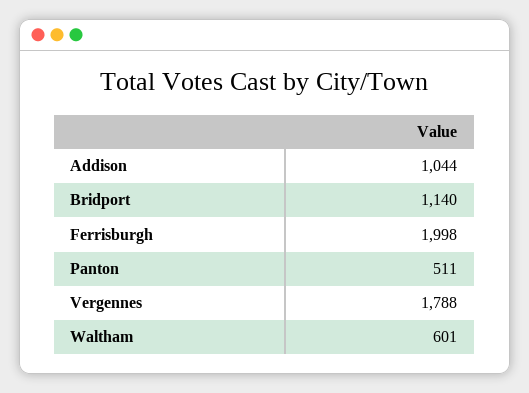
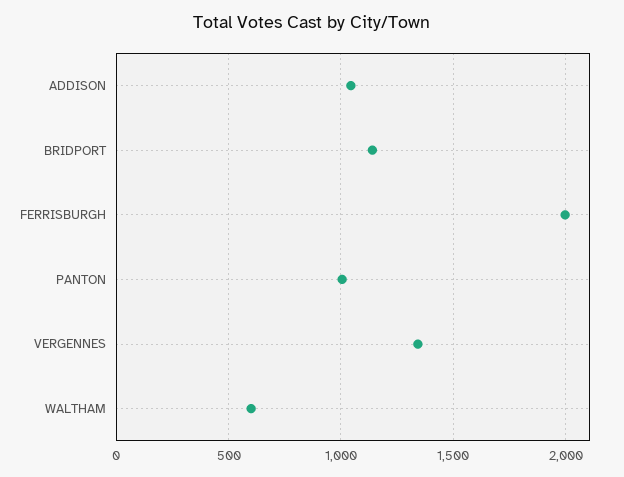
  {
    "Addison": 1044,
    "Bridport": 1140,
    "Ferrisburgh": 1998,
-   "Panton": 511,
+   "Panton": 1000,
-   "Vergennes": 1788,
+   "Vergennes": 1350,
    "Waltham": 601
  }

